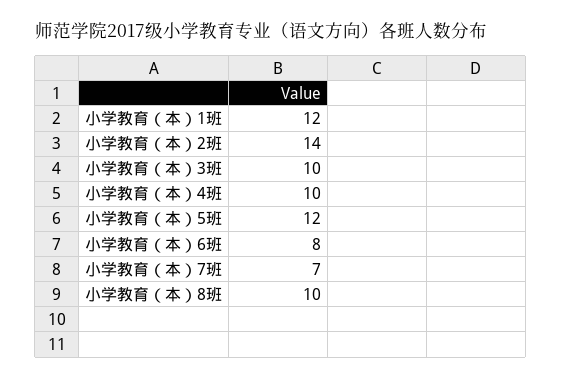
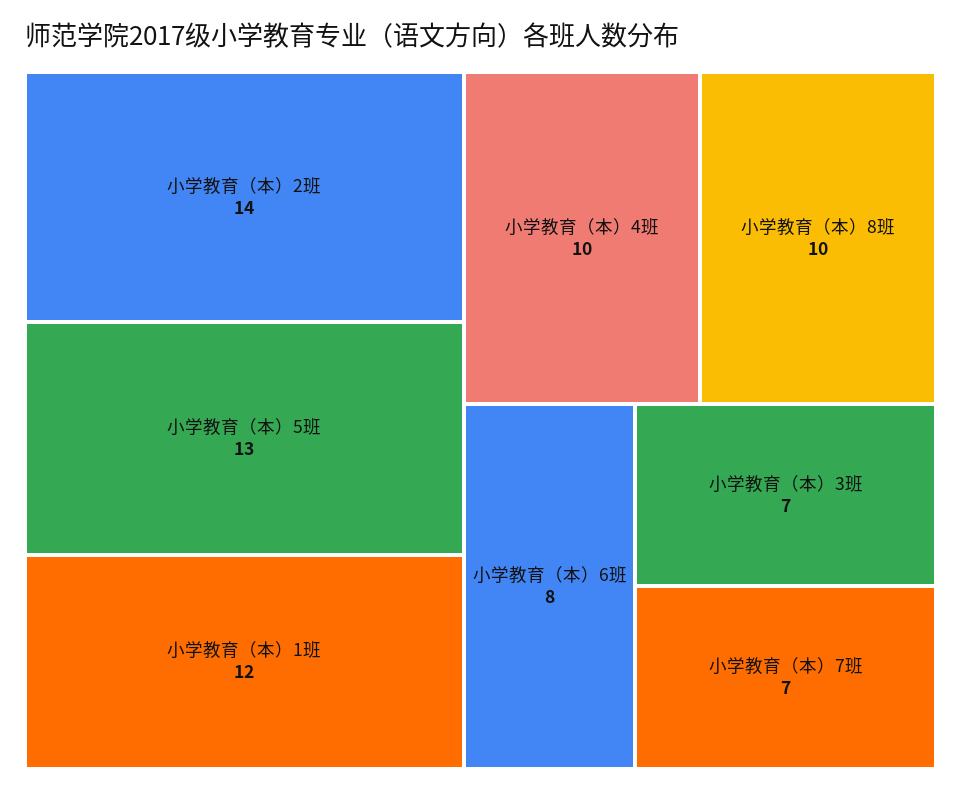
  {
    "小学教育（本）1班": 12,
    "小学教育（本）2班": 14,
-   "小学教育（本）3班": 10,
+   "小学教育（本）3班": 7,
    "小学教育（本）4班": 10,
-   "小学教育（本）5班": 12,
+   "小学教育（本）5班": 13,
    "小学教育（本）6班": 8,
    "小学教育（本）7班": 7,
    "小学教育（本）8班": 10
  }

